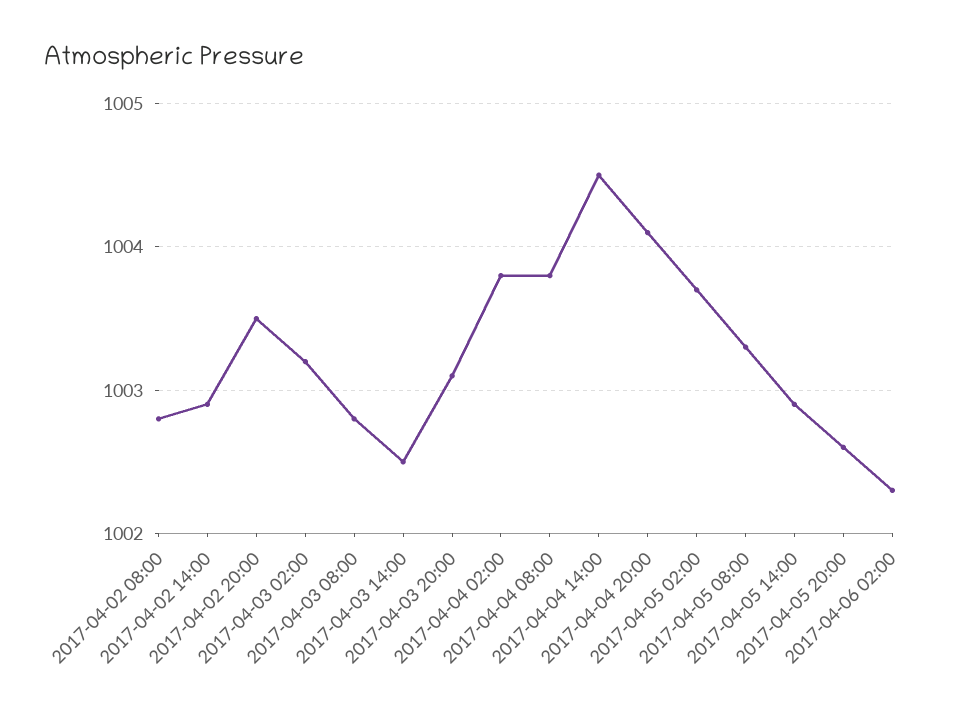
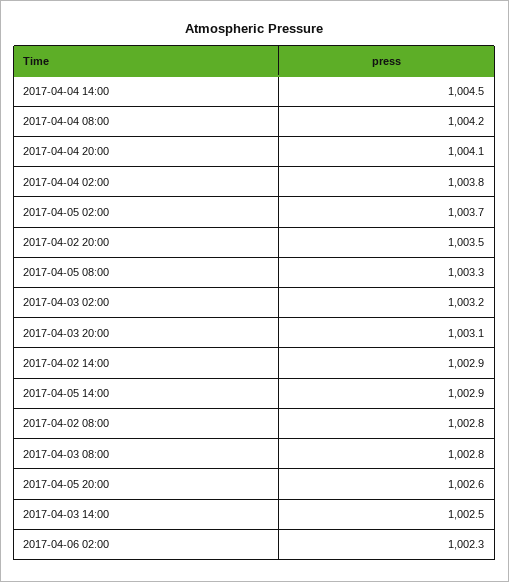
  {
    "2017-04-02 08:00": 1002.8,
    "2017-04-02 14:00": 1002.9,
    "2017-04-02 20:00": 1003.5,
    "2017-04-03 02:00": 1003.2,
    "2017-04-03 08:00": 1002.8,
    "2017-04-03 14:00": 1002.5,
    "2017-04-03 20:00": 1003.1,
    "2017-04-04 02:00": 1003.8,
-   "2017-04-04 08:00": 1003.8,
+   "2017-04-04 08:00": 1004.2,
    "2017-04-04 14:00": 1004.5,
    "2017-04-04 20:00": 1004.1,
    "2017-04-05 02:00": 1003.7,
    "2017-04-05 08:00": 1003.3,
    "2017-04-05 14:00": 1002.9,
    "2017-04-05 20:00": 1002.6,
    "2017-04-06 02:00": 1002.3
  }

